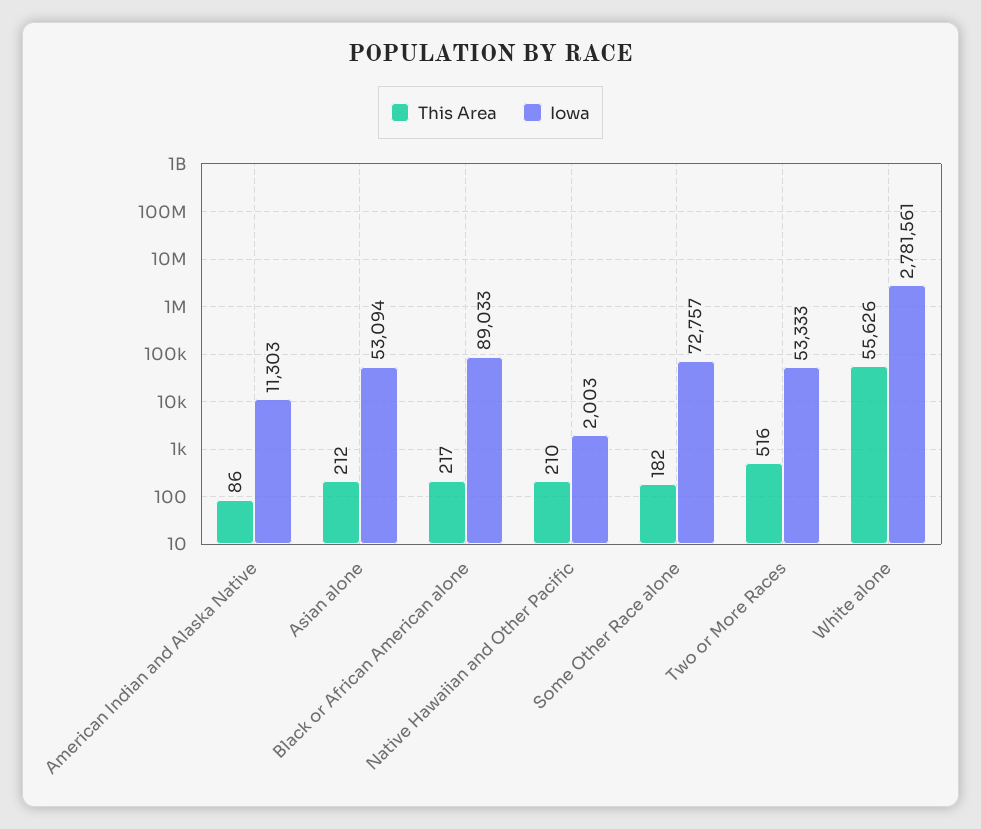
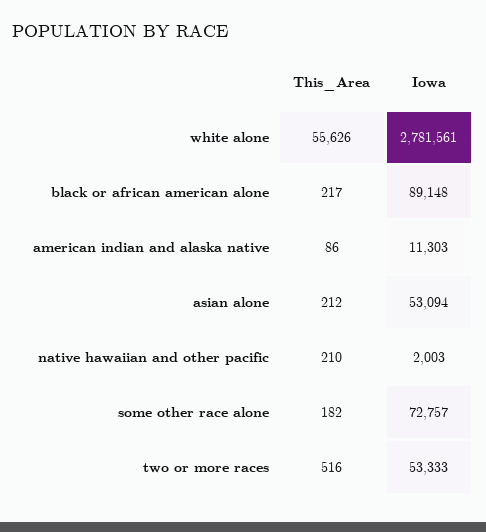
  {
    "This Area": {
      "American Indian and Alaska Native": 86,
      "Asian alone": 212,
      "Black or African American alone": 217,
      "Native Hawaiian and Other Pacific": 210,
      "Some Other Race alone": 182,
      "Two or More Races": 516,
      "White alone": 55626
    },
    "Iowa": {
      "American Indian and Alaska Native": 11303,
      "Asian alone": 53094,
-     "Black or African American alone": 89033,
+     "Black or African American alone": 89148,
      "Native Hawaiian and Other Pacific": 2003,
      "Some Other Race alone": 72757,
      "Two or More Races": 53333,
      "White alone": 2781561
    }
  }

